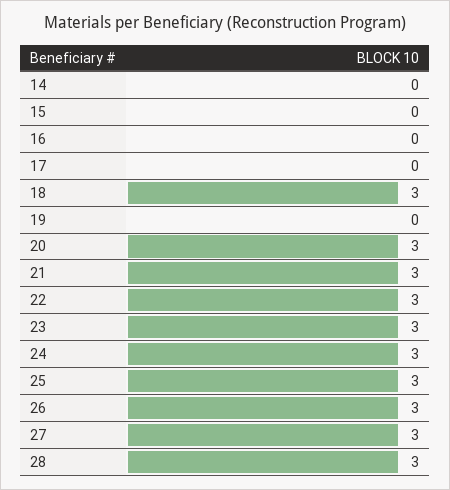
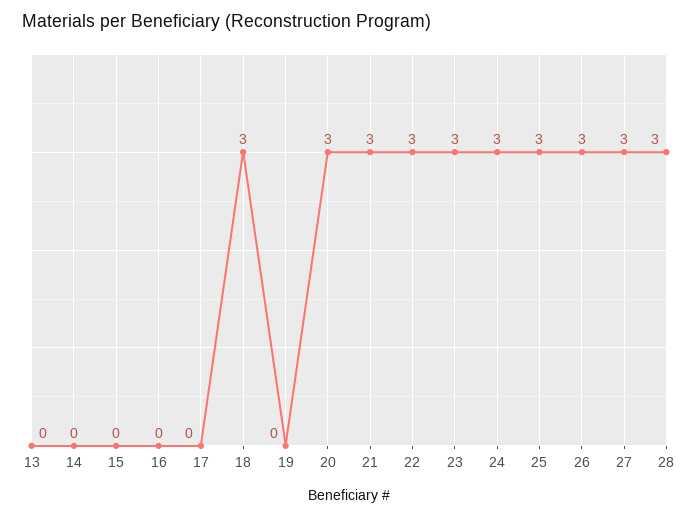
  {
    "14": 0,
    "15": 0,
    "16": 0,
    "17": 0,
    "18": 3,
    "19": 0,
    "20": 3,
    "21": 3,
    "22": 3,
    "23": 3,
    "24": 3,
    "25": 3,
    "26": 3,
    "27": 3,
-   "28": 3
+   "28": 3,
+   "13": 0
  }

